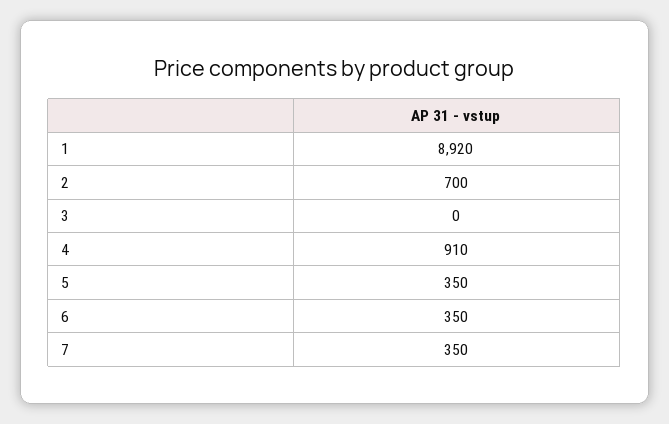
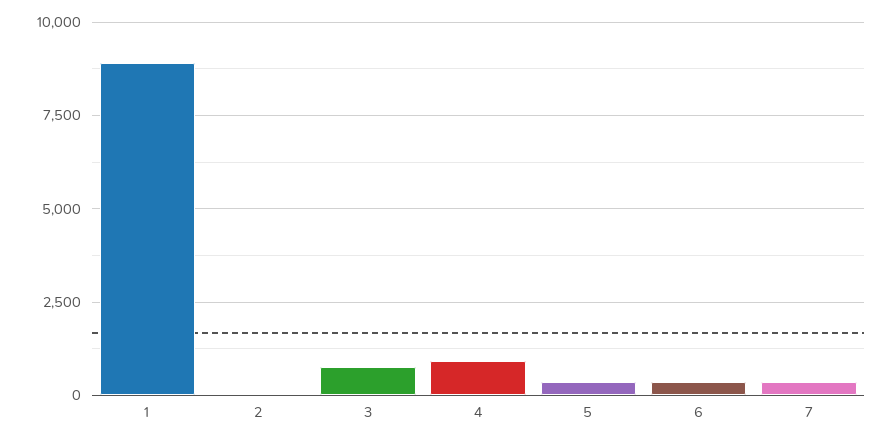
  {
    "1": 8920,
-   "2": 700,
+   "2": 0,
-   "3": 0,
+   "3": 750,
    "4": 910,
    "5": 350,
    "6": 350,
    "7": 350
  }

